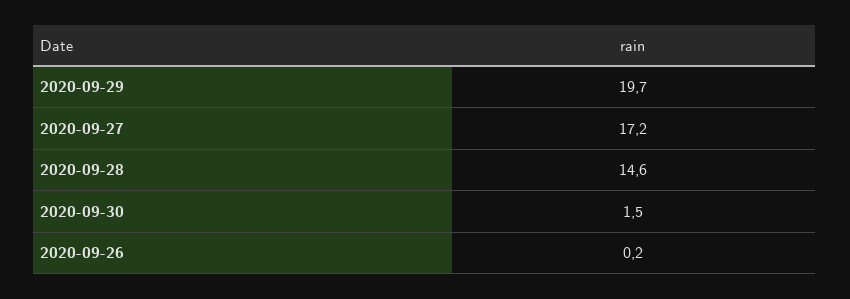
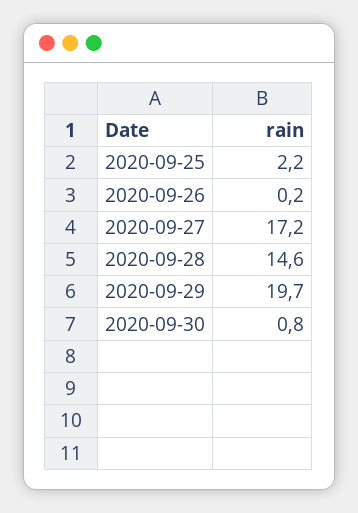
  {
    "2020-09-29": 19.7,
    "2020-09-27": 17.2,
    "2020-09-28": 14.6,
-   "2020-09-30": 1.5,
+   "2020-09-30": 0.8,
-   "2020-09-26": 0.2
+   "2020-09-26": 0.2,
+   "2020-09-25": 2.2
  }

